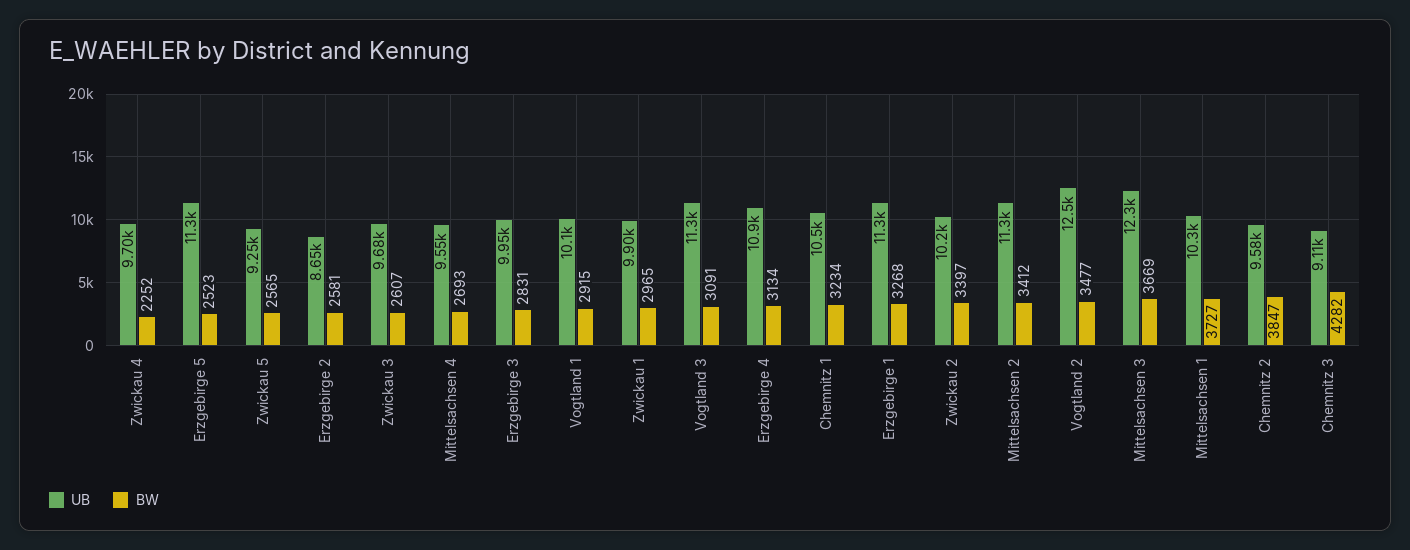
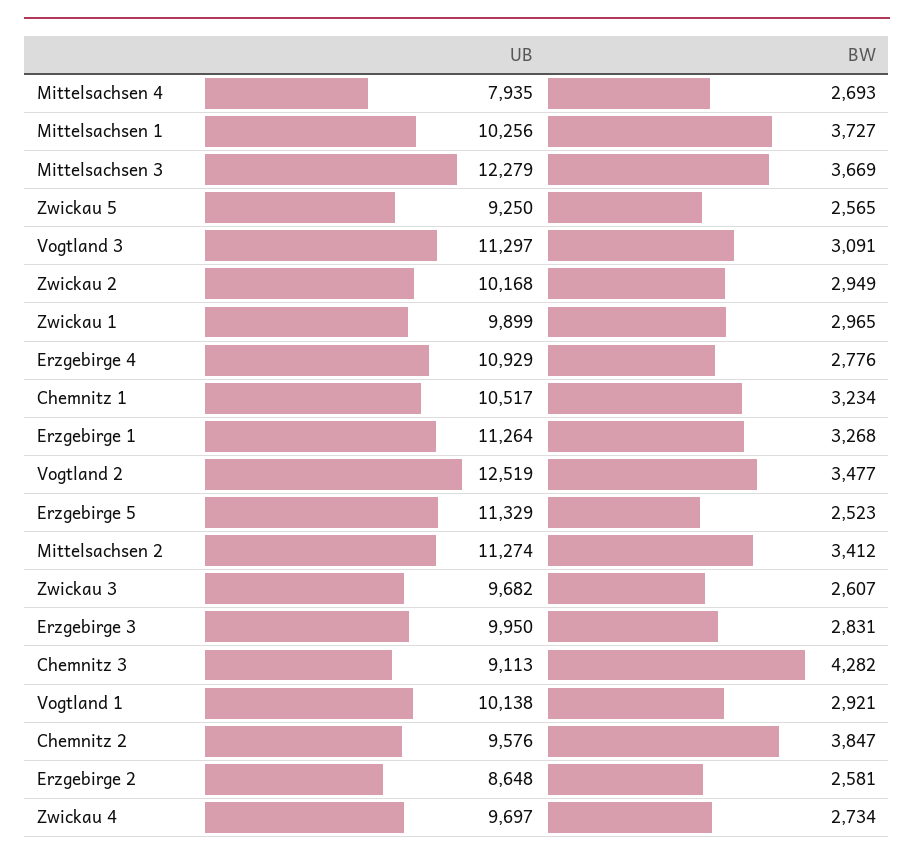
  {
    "UB": {
      "Zwickau 4": 9697,
      "Erzgebirge 5": 11329,
      "Zwickau 5": 9250,
      "Erzgebirge 2": 8648,
      "Zwickau 3": 9682,
-     "Mittelsachsen 4": 9550,
+     "Mittelsachsen 4": 7935,
      "Erzgebirge 3": 9950,
      "Vogtland 1": 10138,
      "Zwickau 1": 9899,
      "Vogtland 3": 11297,
      "Erzgebirge 4": 10929,
      "Chemnitz 1": 10517,
      "Erzgebirge 1": 11264,
      "Zwickau 2": 10168,
      "Mittelsachsen 2": 11274,
      "Vogtland 2": 12519,
      "Mittelsachsen 3": 12279,
      "Mittelsachsen 1": 10256,
      "Chemnitz 2": 9576,
      "Chemnitz 3": 9113
    },
    "BW": {
-     "Zwickau 4": 2252,
+     "Zwickau 4": 2734,
      "Erzgebirge 5": 2523,
      "Zwickau 5": 2565,
      "Erzgebirge 2": 2581,
      "Zwickau 3": 2607,
      "Mittelsachsen 4": 2693,
      "Erzgebirge 3": 2831,
-     "Vogtland 1": 2915,
+     "Vogtland 1": 2921,
      "Zwickau 1": 2965,
      "Vogtland 3": 3091,
-     "Erzgebirge 4": 3134,
+     "Erzgebirge 4": 2776,
      "Chemnitz 1": 3234,
      "Erzgebirge 1": 3268,
-     "Zwickau 2": 3397,
+     "Zwickau 2": 2949,
      "Mittelsachsen 2": 3412,
      "Vogtland 2": 3477,
      "Mittelsachsen 3": 3669,
      "Mittelsachsen 1": 3727,
      "Chemnitz 2": 3847,
      "Chemnitz 3": 4282
    }
  }

